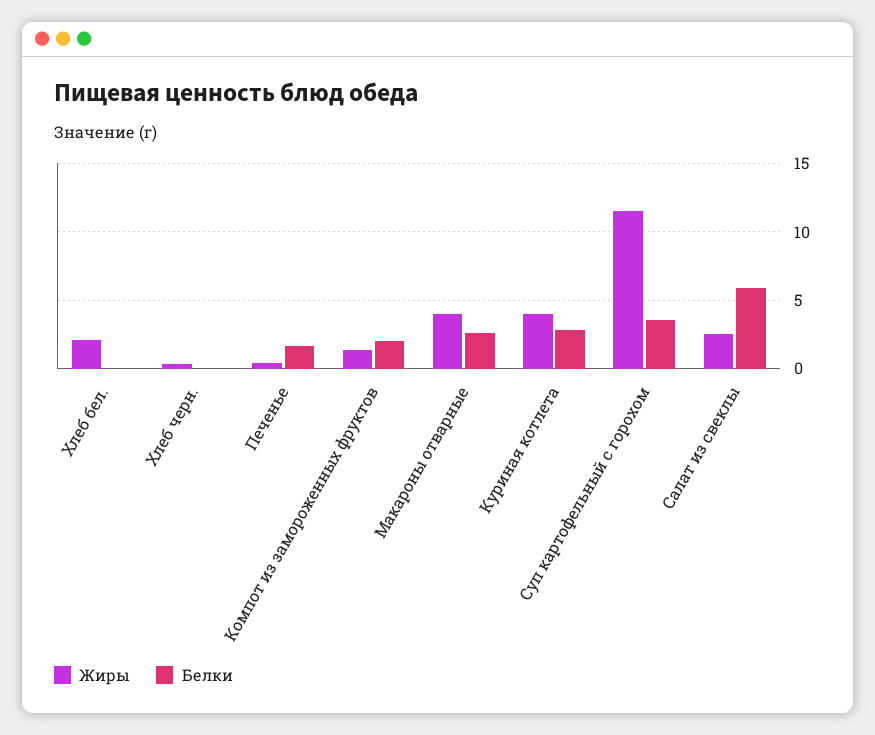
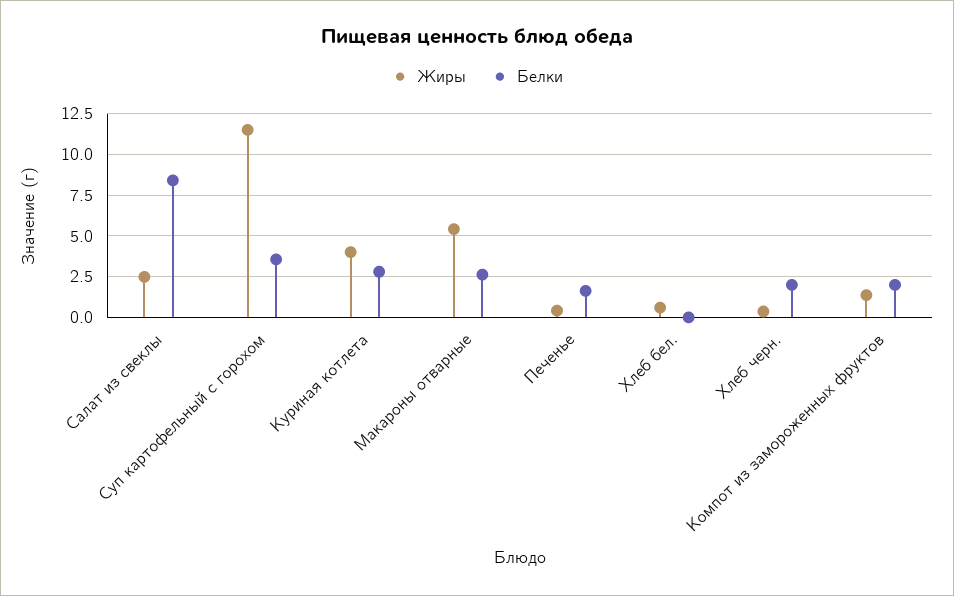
  {
    "Жиры": {
-     "Хлеб бел.": 2,
+     "Хлеб бел.": 0.5,
      "Хлеб черн.": 0.5,
      "Печенье": 0.5,
      "Компот из замороженных фруктов": 1.5,
-     "Макароны отварные": 4,
+     "Макароны отварные": 5.5,
      "Куриная котлета": 4,
      "Суп картофельный с горохом": 11.5,
      "Салат из свеклы": 2.5
    },
    "Белки": {
      "Хлеб бел.": 0,
-     "Хлеб черн.": 0,
+     "Хлеб черн.": 2,
      "Печенье": 1.5,
      "Компот из замороженных фруктов": 2,
      "Макароны отварные": 2.5,
      "Куриная котлета": 3,
      "Суп картофельный с горохом": 3.5,
-     "Салат из свеклы": 6
+     "Салат из свеклы": 8.5
    }
  }

